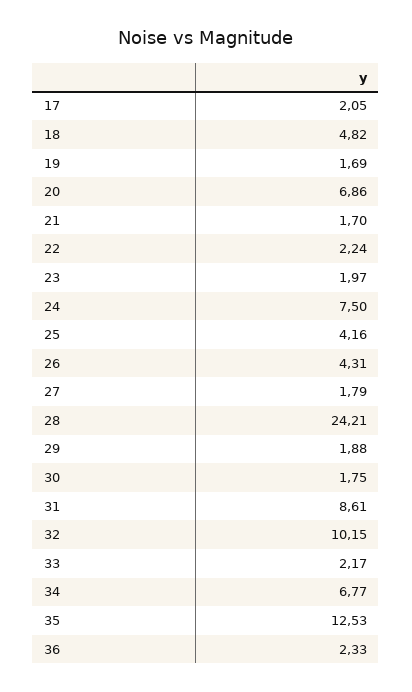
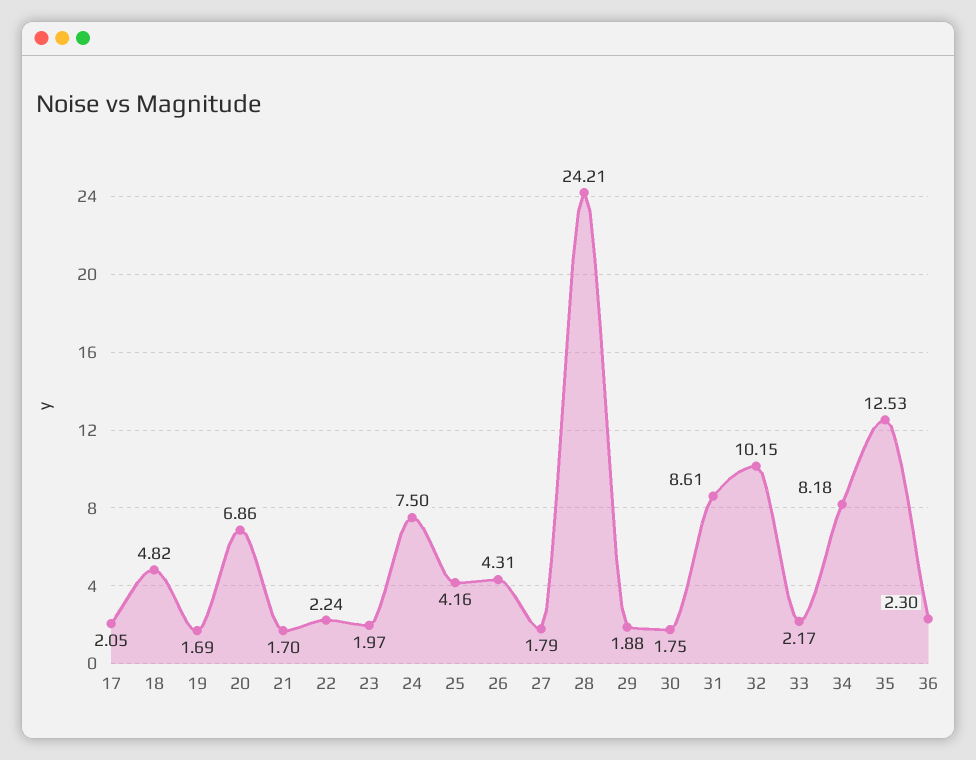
  {
    "17": 2.05,
    "18": 4.82,
    "19": 1.69,
    "20": 6.86,
    "21": 1.7,
    "22": 2.24,
    "23": 1.97,
    "24": 7.5,
    "25": 4.16,
    "26": 4.31,
    "27": 1.79,
    "28": 24.21,
    "29": 1.88,
    "30": 1.75,
    "31": 8.61,
    "32": 10.15,
    "33": 2.17,
-   "34": 6.77,
+   "34": 8.18,
    "35": 12.53,
-   "36": 2.33
+   "36": 2.3
  }

